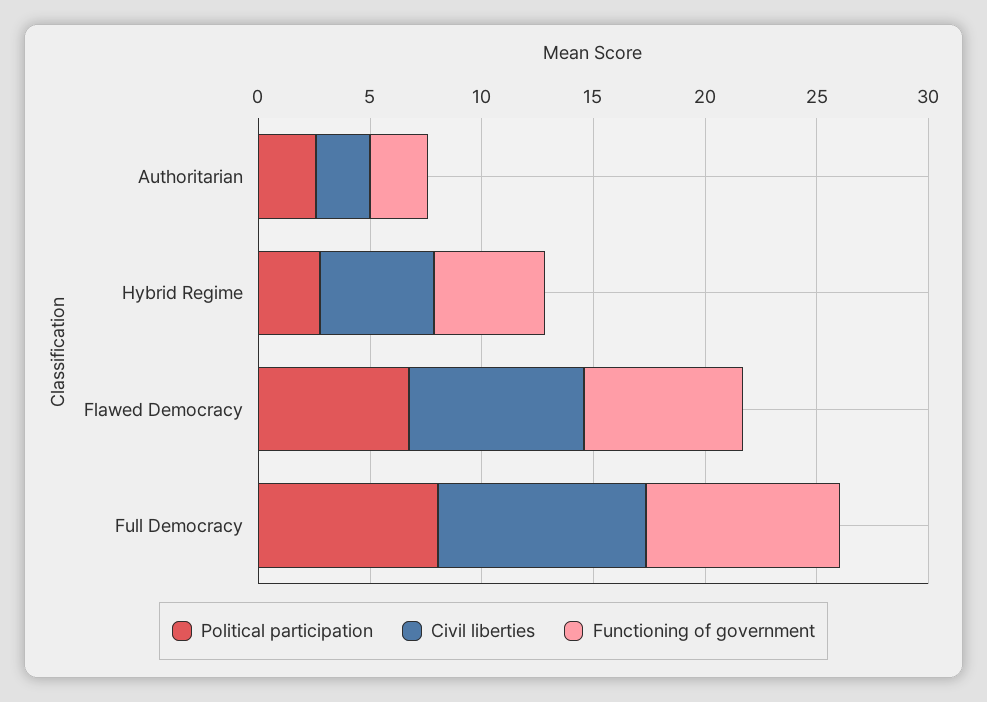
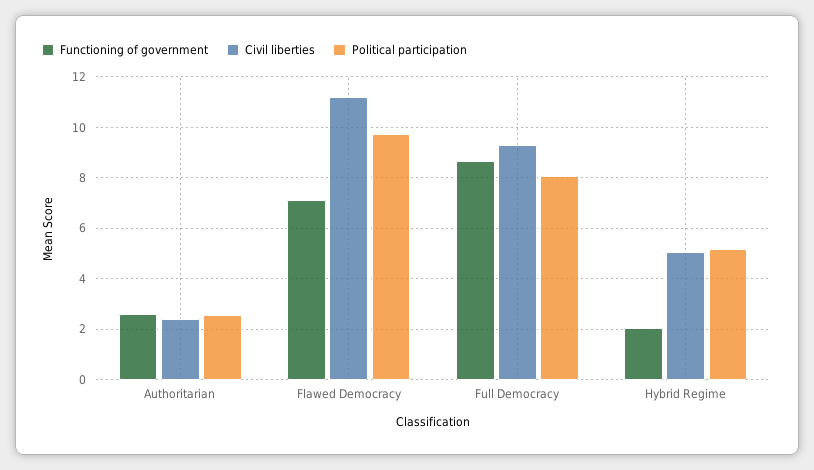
  {
    "Political participation": {
      "Authoritarian": 2.5,
-     "Hybrid Regime": 3,
+     "Hybrid Regime": 5.25,
-     "Flawed Democracy": 7,
+     "Flawed Democracy": 9.75,
      "Full Democracy": 8
    },
    "Civil liberties": {
      "Authoritarian": 2.5,
      "Hybrid Regime": 5,
-     "Flawed Democracy": 8,
+     "Flawed Democracy": 11.25,
      "Full Democracy": 9.25
    },
    "Functioning of government": {
      "Authoritarian": 2.5,
-     "Hybrid Regime": 5,
+     "Hybrid Regime": 2,
      "Flawed Democracy": 7,
      "Full Democracy": 8.75
    }
  }

